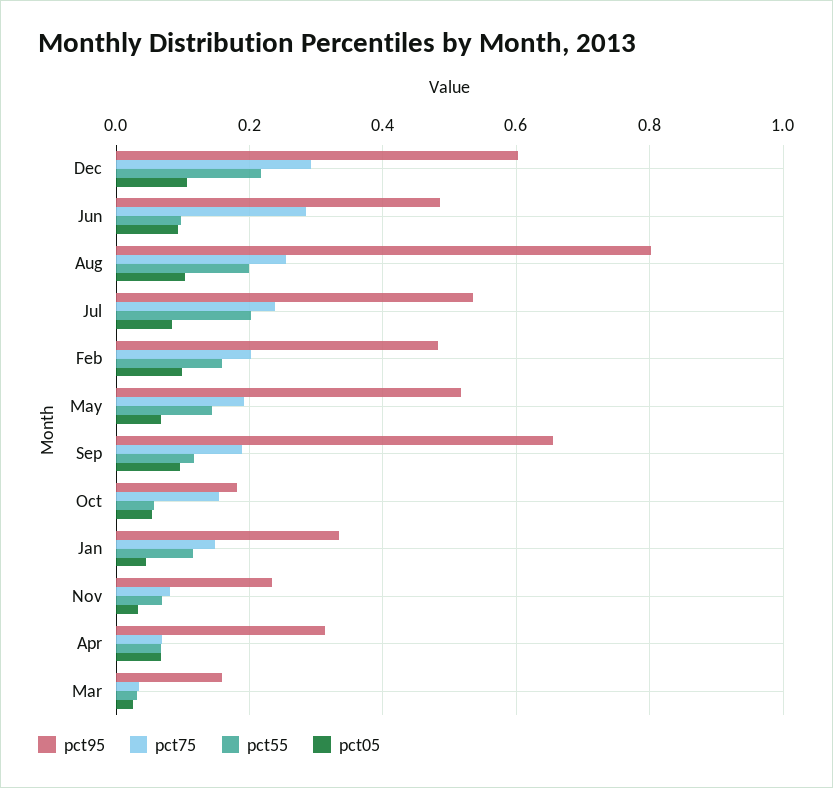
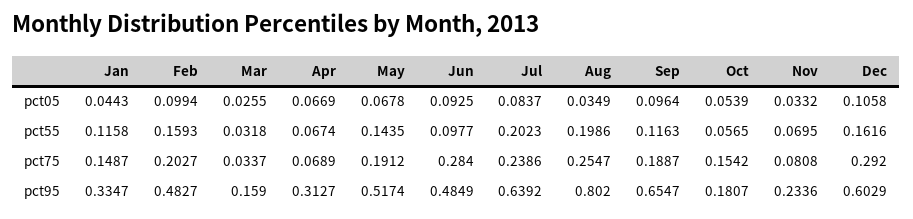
  {
    "pct95": {
      "Dec": 0.6029,
      "Jun": 0.4849,
      "Aug": 0.802,
-     "Jul": 0.54,
+     "Jul": 0.6392,
      "Feb": 0.4827,
      "May": 0.5174,
      "Sep": 0.6547,
      "Oct": 0.1807,
      "Jan": 0.3347,
      "Nov": 0.2336,
      "Apr": 0.3127,
      "Mar": 0.159
    },
    "pct75": {
      "Dec": 0.292,
      "Jun": 0.284,
      "Aug": 0.2547,
      "Jul": 0.2386,
      "Feb": 0.2027,
      "May": 0.1912,
      "Sep": 0.1887,
      "Oct": 0.1542,
      "Jan": 0.1487,
      "Nov": 0.0808,
      "Apr": 0.0689,
      "Mar": 0.0337
    },
    "pct55": {
-     "Dec": 0.22,
+     "Dec": 0.1616,
      "Jun": 0.0977,
      "Aug": 0.1986,
      "Jul": 0.2023,
      "Feb": 0.1593,
      "May": 0.1435,
      "Sep": 0.1163,
      "Oct": 0.0565,
      "Jan": 0.1158,
      "Nov": 0.0695,
      "Apr": 0.0674,
      "Mar": 0.0318
    },
    "pct05": {
      "Dec": 0.1058,
      "Jun": 0.0925,
-     "Aug": 0.1,
+     "Aug": 0.0349,
      "Jul": 0.0837,
      "Feb": 0.0994,
      "May": 0.0678,
      "Sep": 0.0964,
      "Oct": 0.0539,
      "Jan": 0.0443,
      "Nov": 0.0332,
      "Apr": 0.0669,
      "Mar": 0.0255
    }
  }

